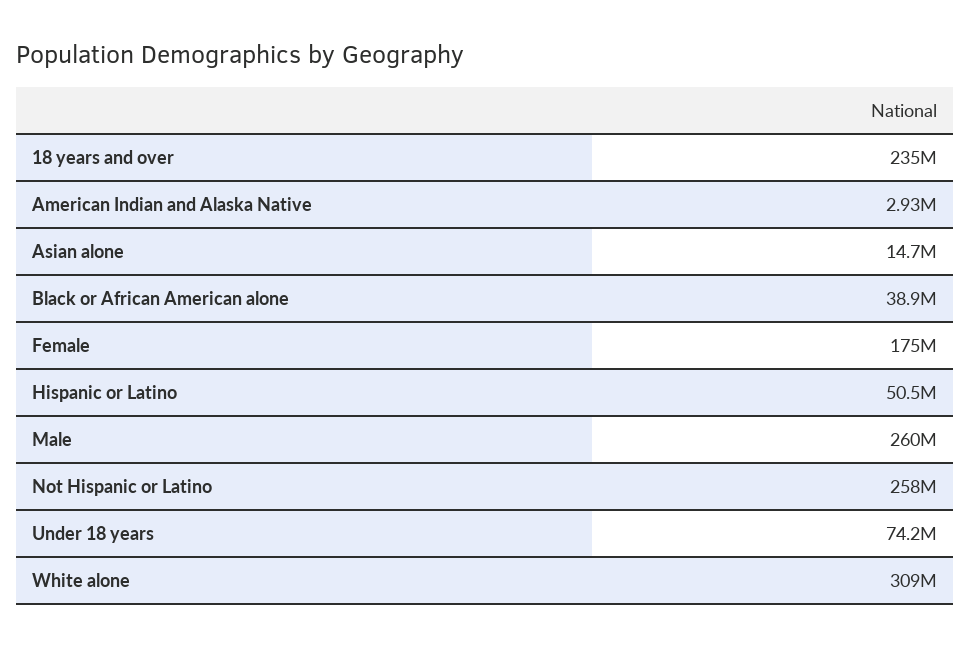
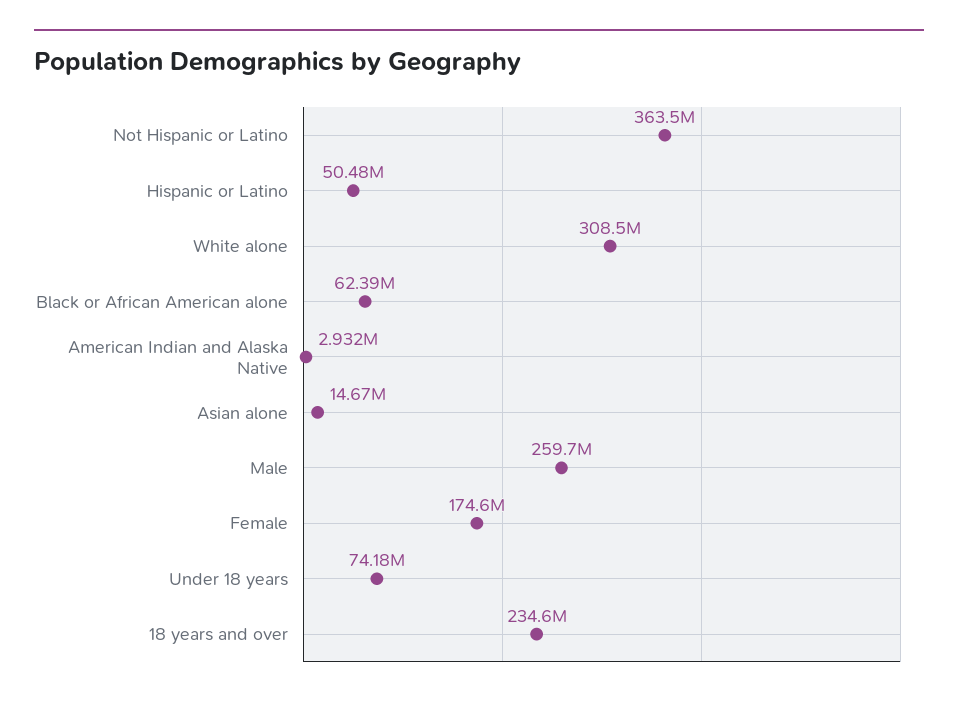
  {
    "18 years and over": 234600000,
    "American Indian and Alaska Native": 2932000,
    "Asian alone": 14670000,
-   "Black or African American alone": 38900000,
+   "Black or African American alone": 62390000,
    "Female": 174600000,
    "Hispanic or Latino": 50480000,
    "Male": 259700000,
-   "Not Hispanic or Latino": 258000000,
+   "Not Hispanic or Latino": 363500000,
    "Under 18 years": 74180000,
    "White alone": 308500000
  }

